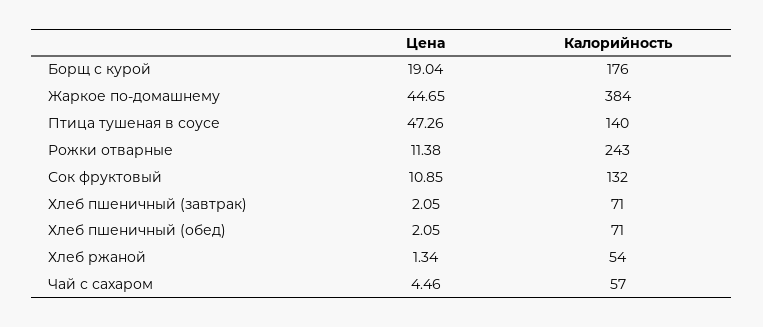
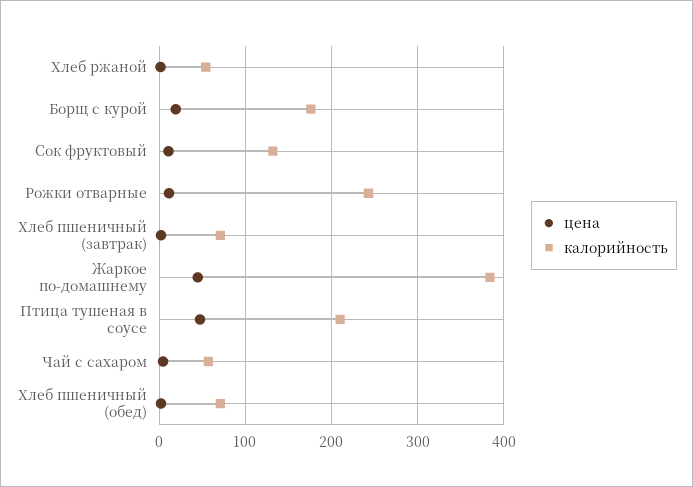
  {
    "Цена": {
      "Борщ с курой": 19.04,
      "Жаркое по-домашнему": 44.65,
      "Птица тушеная в соусе": 47.26,
      "Рожки отварные": 11.38,
      "Сок фруктовый": 10.85,
      "Хлеб пшеничный (завтрак)": 2.05,
      "Хлеб пшеничный (обед)": 2.05,
      "Хлеб ржаной": 1.34,
      "Чай с сахаром": 4.46
    },
    "Калорийность": {
      "Борщ с курой": 176,
      "Жаркое по-домашнему": 384,
-     "Птица тушеная в соусе": 140,
+     "Птица тушеная в соусе": 210,
      "Рожки отварные": 243,
      "Сок фруктовый": 132,
      "Хлеб пшеничный (завтрак)": 71,
      "Хлеб пшеничный (обед)": 71,
      "Хлеб ржаной": 54,
      "Чай с сахаром": 57
    }
  }

